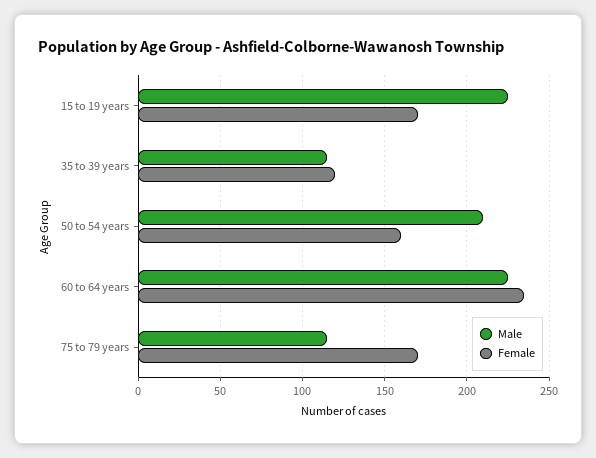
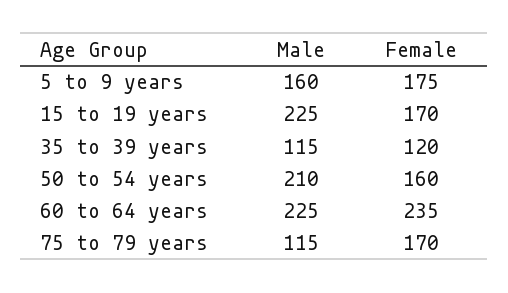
  {
    "Male": {
      "15 to 19 years": 225,
      "35 to 39 years": 115,
      "50 to 54 years": 210,
      "60 to 64 years": 225,
-     "75 to 79 years": 115
+     "75 to 79 years": 115,
+     "5 to 9 years": 160
    },
    "Female": {
      "15 to 19 years": 170,
      "35 to 39 years": 120,
      "50 to 54 years": 160,
      "60 to 64 years": 235,
-     "75 to 79 years": 170
+     "75 to 79 years": 170,
+     "5 to 9 years": 175
    }
  }

